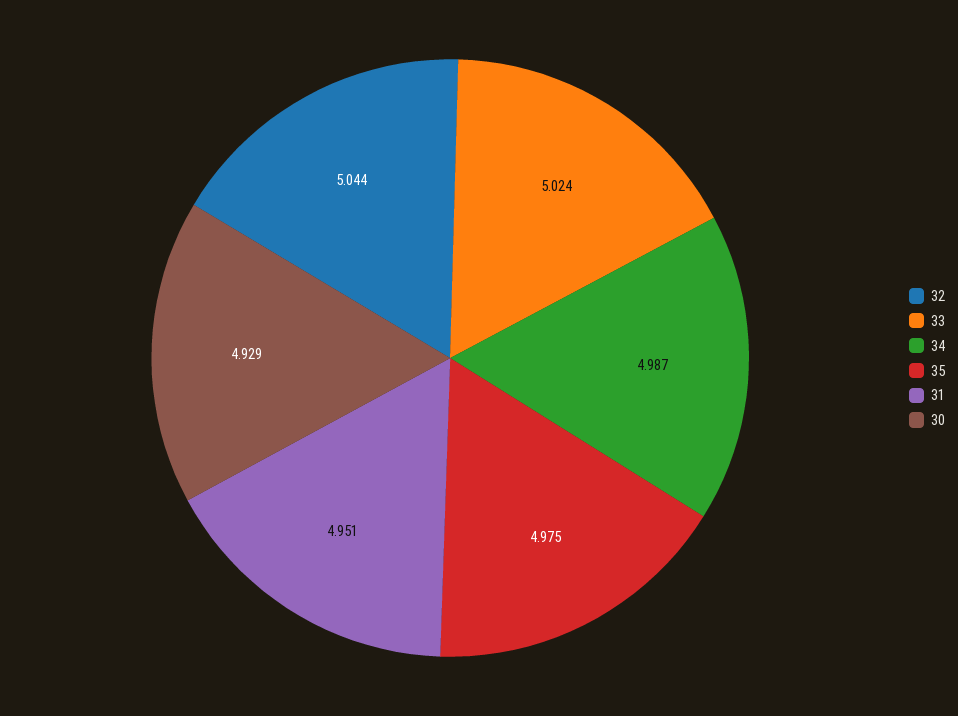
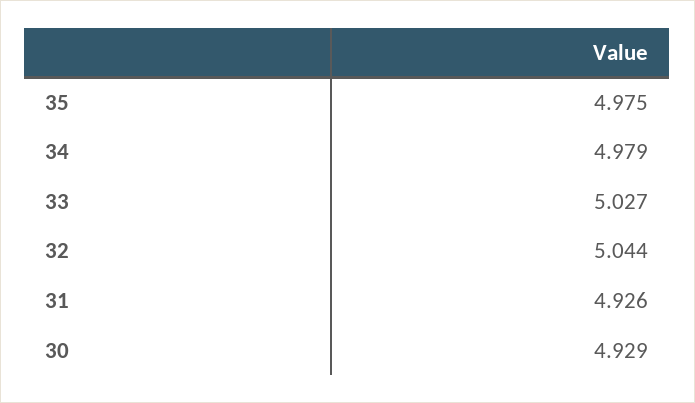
  {
    "32": 5.044,
-   "33": 5.024,
+   "33": 5.027,
-   "34": 4.987,
+   "34": 4.979,
    "35": 4.975,
-   "31": 4.951,
+   "31": 4.926,
    "30": 4.929
  }

